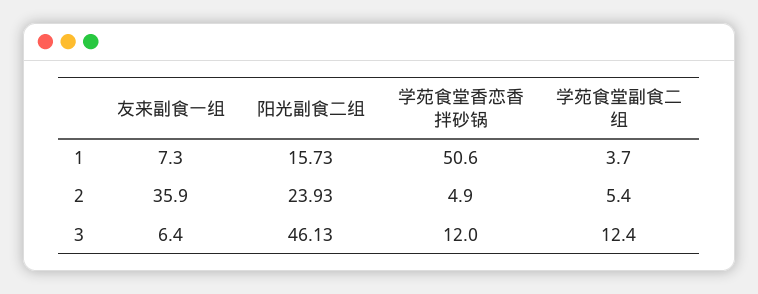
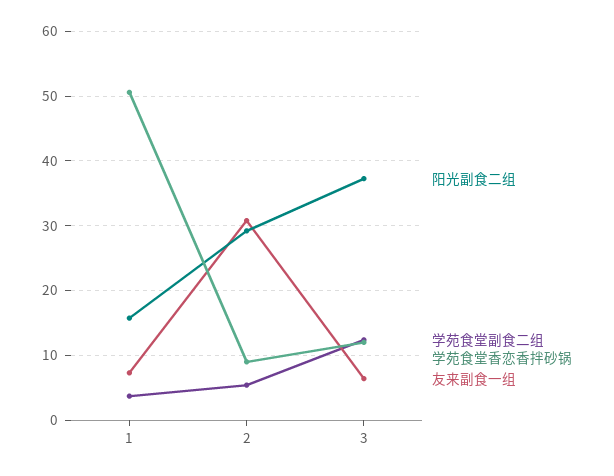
  {
    "友来副食一组": {
      "1": 7.3,
-     "2": 35.9,
+     "2": 31,
      "3": 6.4
    },
    "阳光副食二组": {
      "1": 15.73,
-     "2": 23.93,
+     "2": 29,
-     "3": 46.13
+     "3": 37
    },
    "学苑食堂香恋香拌砂锅": {
      "1": 50.6,
-     "2": 4.9,
+     "2": 9,
      "3": 12
    },
    "学苑食堂副食二组": {
      "1": 3.7,
      "2": 5.4,
      "3": 12.4
    }
  }

